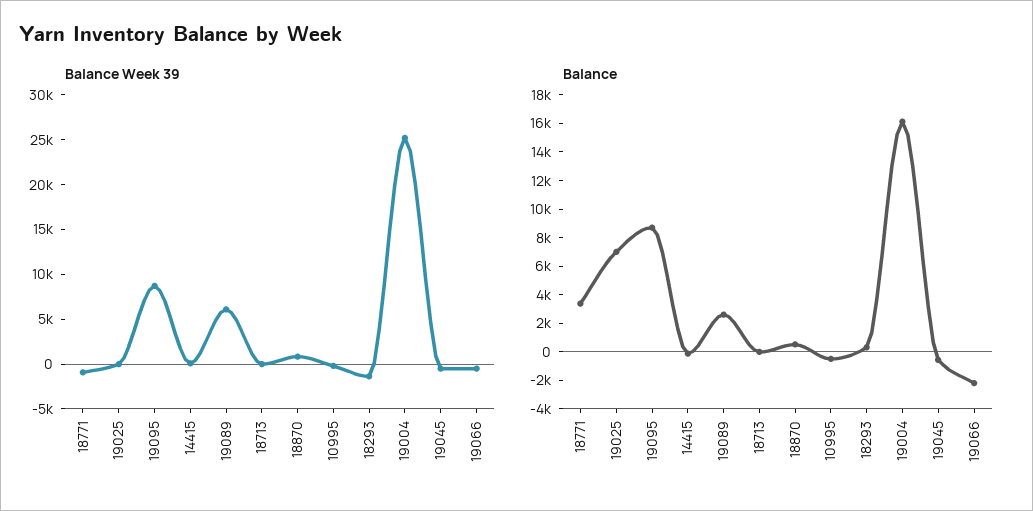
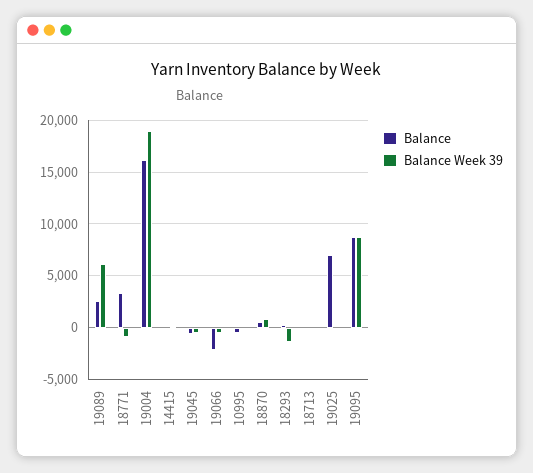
  {
    "Balance Week 39": {
      "18771": -1000,
      "19025": 0,
      "19095": 9000,
      "14415": 0,
      "19089": 6000,
      "18713": 0,
      "18870": 1000,
      "10995": 0,
      "18293": -1000,
-     "19004": 25000,
+     "19004": 19000,
      "19045": -1000,
      "19066": -1000
    },
    "Balance": {
      "18771": 3000,
      "19025": 7000,
      "19095": 9000,
      "14415": 0,
      "19089": 3000,
      "18713": 0,
      "18870": 1000,
      "10995": -1000,
      "18293": 0,
      "19004": 16000,
      "19045": -1000,
      "19066": -2000
    }
  }

